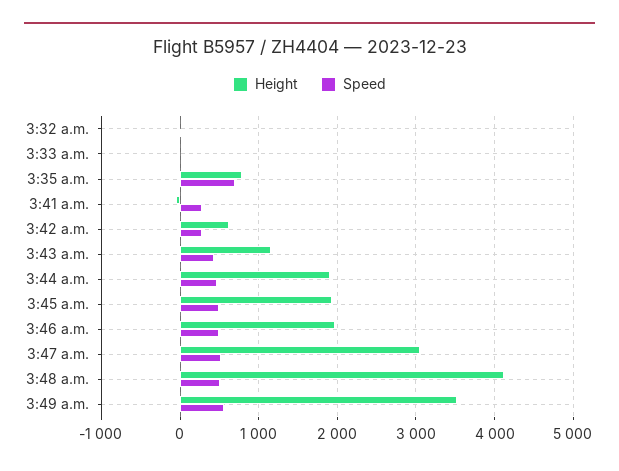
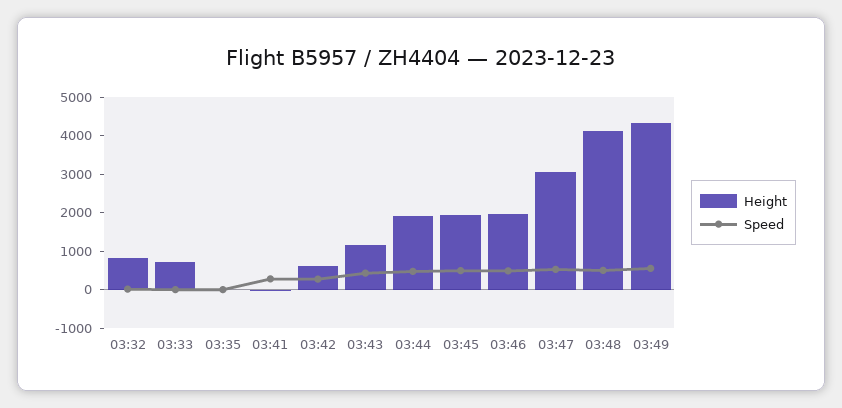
  {
    "Height": {
-     "3:32 a.m.": 0,
+     "3:32 a.m.": 750,
-     "3:33 a.m.": 0,
+     "3:33 a.m.": 750,
-     "3:35 a.m.": 800,
+     "3:35 a.m.": 0,
      "3:41 a.m.": 0,
      "3:42 a.m.": 600,
      "3:43 a.m.": 1200,
      "3:44 a.m.": 1900,
      "3:45 a.m.": 1900,
      "3:46 a.m.": 2000,
      "3:47 a.m.": 3100,
      "3:48 a.m.": 4100,
-     "3:49 a.m.": 3500
+     "3:49 a.m.": 4250
    },
    "Speed": {
      "3:32 a.m.": 0,
      "3:33 a.m.": 0,
-     "3:35 a.m.": 700,
+     "3:35 a.m.": 0,
      "3:41 a.m.": 300,
      "3:42 a.m.": 300,
      "3:43 a.m.": 400,
      "3:44 a.m.": 500,
      "3:45 a.m.": 500,
      "3:46 a.m.": 500,
      "3:47 a.m.": 500,
      "3:48 a.m.": 500,
      "3:49 a.m.": 600
    }
  }

